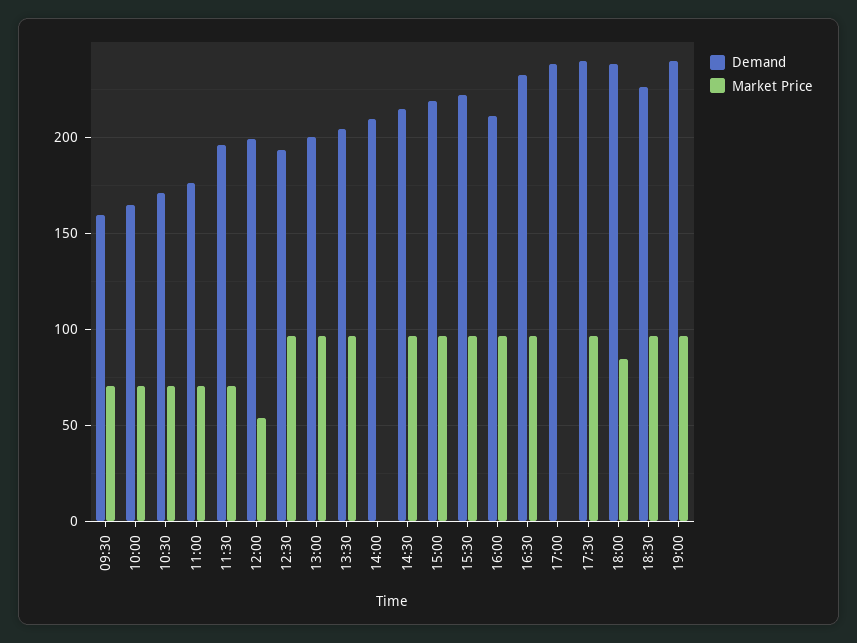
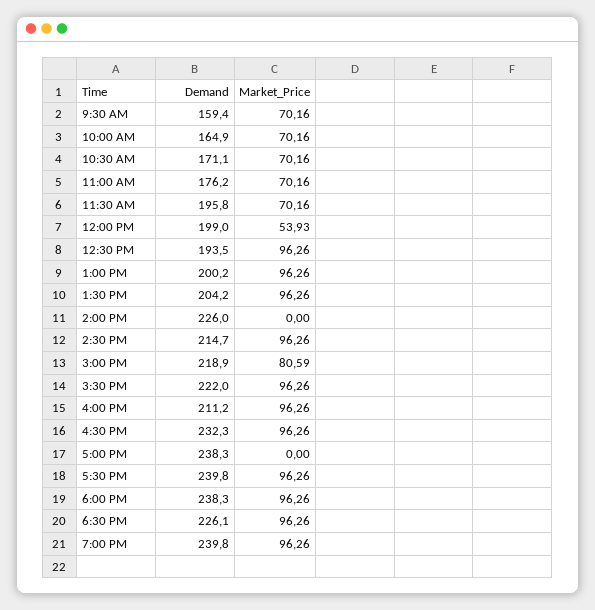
  {
    "Demand": {
      "09:30": 159.4,
      "10:00": 164.9,
      "10:30": 171.1,
      "11:00": 176.2,
      "11:30": 195.8,
      "12:00": 199,
      "12:30": 193.5,
      "13:00": 200.2,
      "13:30": 204.2,
-     "14:00": 210,
+     "14:00": 226,
      "14:30": 214.7,
      "15:00": 218.9,
      "15:30": 222,
      "16:00": 211.2,
      "16:30": 232.3,
      "17:00": 238.3,
      "17:30": 239.8,
      "18:00": 238.3,
      "18:30": 226.1,
      "19:00": 239.8
    },
    "Market Price": {
      "09:30": 70.16,
      "10:00": 70.16,
      "10:30": 70.16,
      "11:00": 70.16,
      "11:30": 70.16,
      "12:00": 53.93,
      "12:30": 96.26,
      "13:00": 96.26,
      "13:30": 96.26,
      "14:00": 0,
      "14:30": 96.26,
-     "15:00": 95,
+     "15:00": 80.59,
      "15:30": 96.26,
      "16:00": 96.26,
      "16:30": 96.26,
      "17:00": 0,
      "17:30": 96.26,
-     "18:00": 85,
+     "18:00": 96.26,
      "18:30": 96.26,
      "19:00": 96.26
    }
  }

